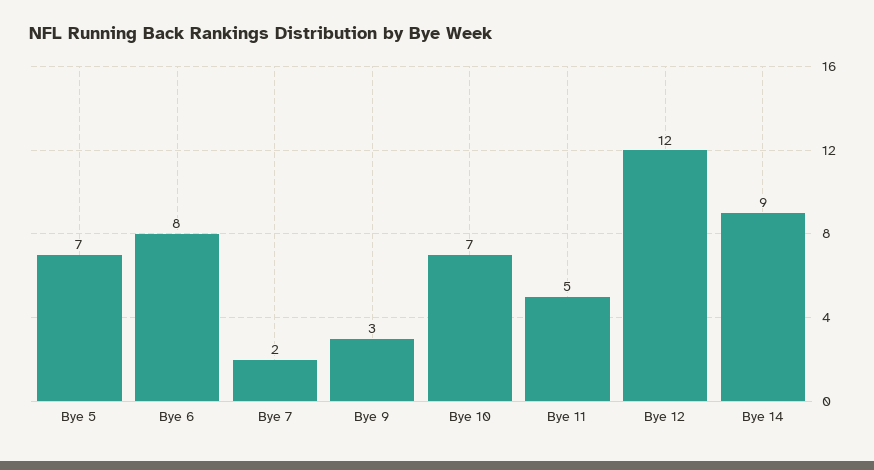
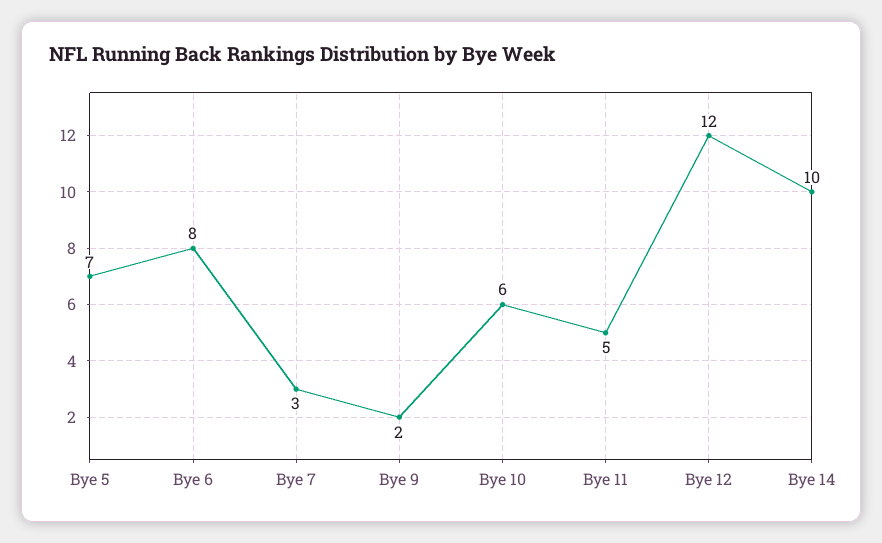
  {
    "Bye 5": 7,
    "Bye 6": 8,
-   "Bye 7": 2,
+   "Bye 7": 3,
-   "Bye 9": 3,
+   "Bye 9": 2,
-   "Bye 10": 7,
+   "Bye 10": 6,
    "Bye 11": 5,
    "Bye 12": 12,
-   "Bye 14": 9
+   "Bye 14": 10
  }

